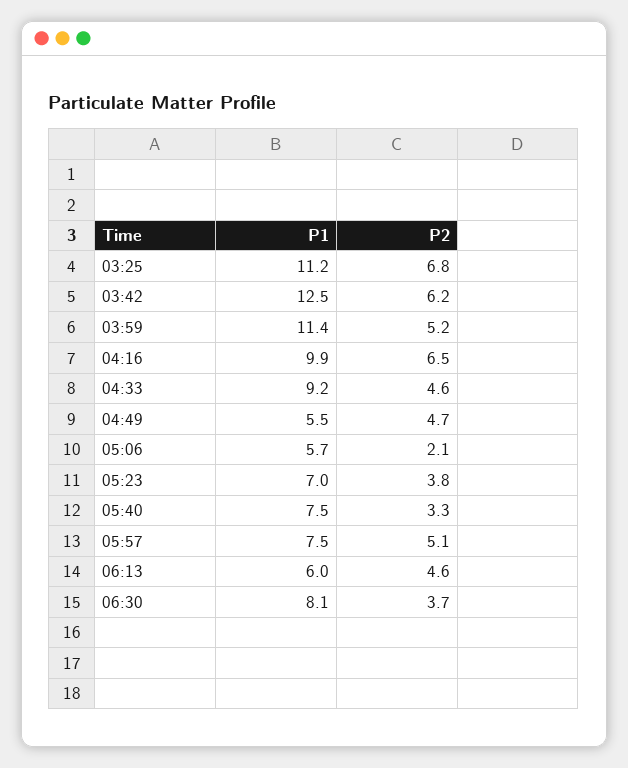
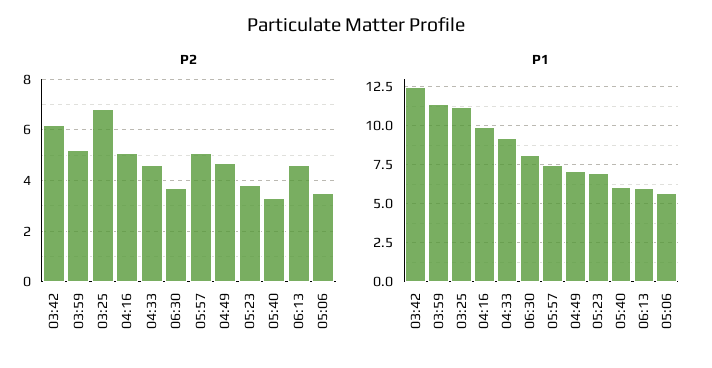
  {
    "P1": {
      "03:25": 11.2,
      "03:42": 12.5,
      "03:59": 11.4,
      "04:16": 9.9,
      "04:33": 9.2,
-     "04:49": 5.5,
+     "04:49": 7,
      "05:06": 5.7,
      "05:23": 7,
-     "05:40": 7.5,
+     "05:40": 6,
      "05:57": 7.5,
      "06:13": 6,
      "06:30": 8.1
    },
    "P2": {
      "03:25": 6.8,
      "03:42": 6.2,
      "03:59": 5.2,
-     "04:16": 6.5,
+     "04:16": 5,
      "04:33": 4.6,
      "04:49": 4.7,
-     "05:06": 2.1,
+     "05:06": 3.5,
      "05:23": 3.8,
      "05:40": 3.3,
      "05:57": 5.1,
      "06:13": 4.6,
      "06:30": 3.7
    }
  }

